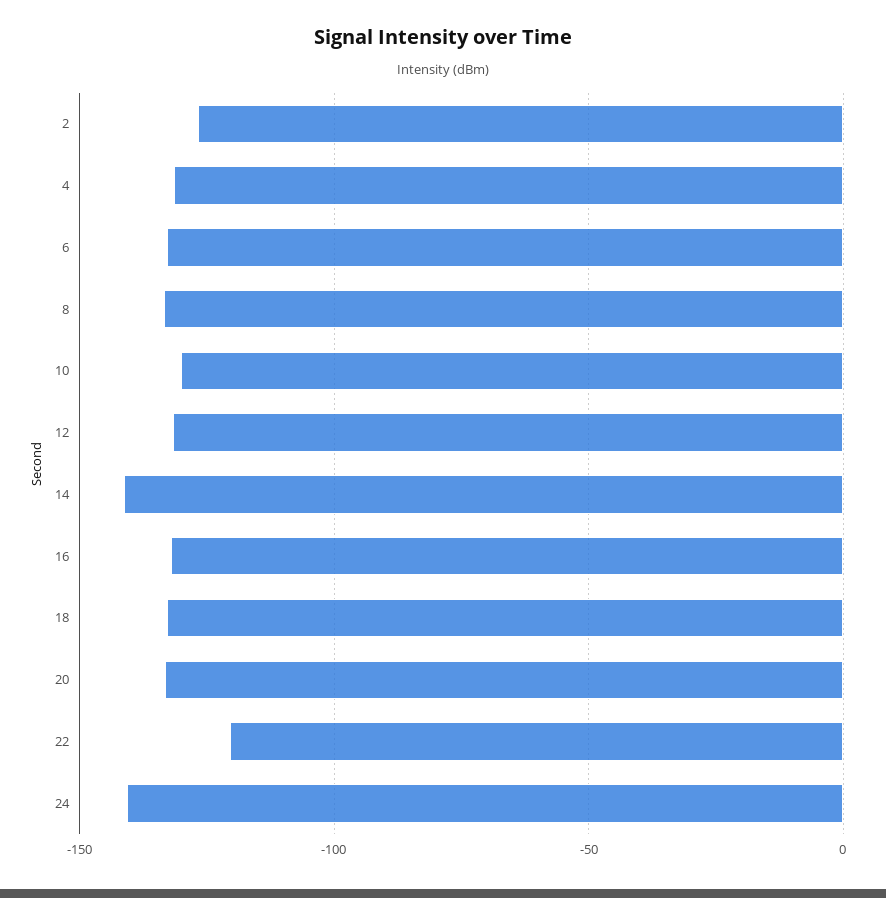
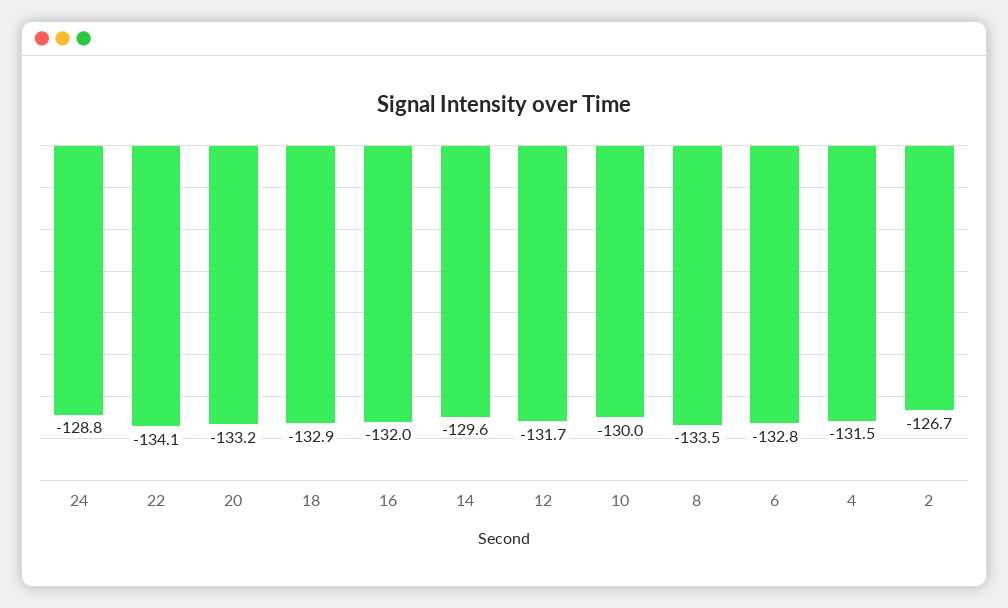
  {
    "2": -126.7,
    "4": -131.5,
    "6": -132.8,
    "8": -133.5,
    "10": -130,
    "12": -131.7,
-   "14": -140,
+   "14": -129.6,
    "16": -132,
    "18": -132.9,
    "20": -133.2,
-   "22": -120,
+   "22": -134.1,
-   "24": -140
+   "24": -128.8
  }

